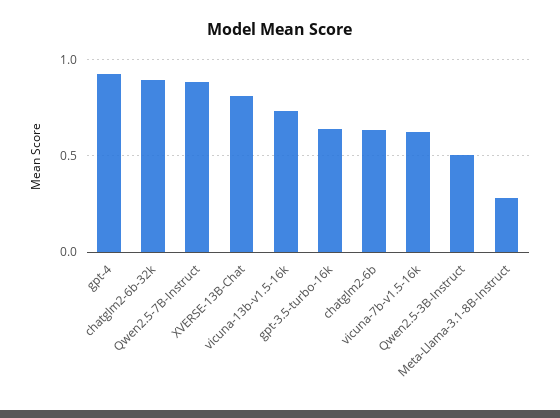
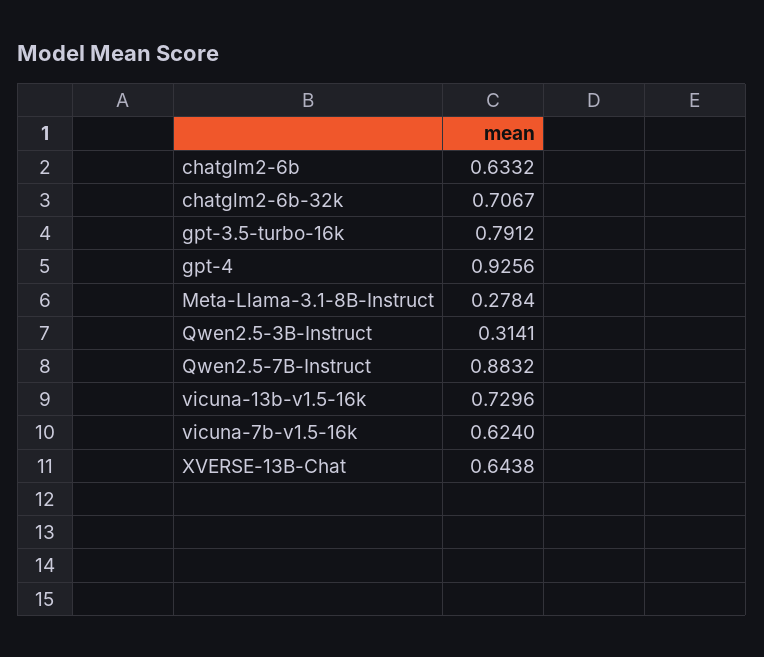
  {
    "gpt-4": 0.9256,
-   "chatglm2-6b-32k": 0.9,
+   "chatglm2-6b-32k": 0.7067,
    "Qwen2.5-7B-Instruct": 0.8832,
-   "XVERSE-13B-Chat": 0.8,
+   "XVERSE-13B-Chat": 0.6438,
    "vicuna-13b-v1.5-16k": 0.7296,
-   "gpt-3.5-turbo-16k": 0.65,
+   "gpt-3.5-turbo-16k": 0.7912,
    "chatglm2-6b": 0.6332,
    "vicuna-7b-v1.5-16k": 0.624,
-   "Qwen2.5-3B-Instruct": 0.5,
+   "Qwen2.5-3B-Instruct": 0.3141,
    "Meta-Llama-3.1-8B-Instruct": 0.2784
  }

